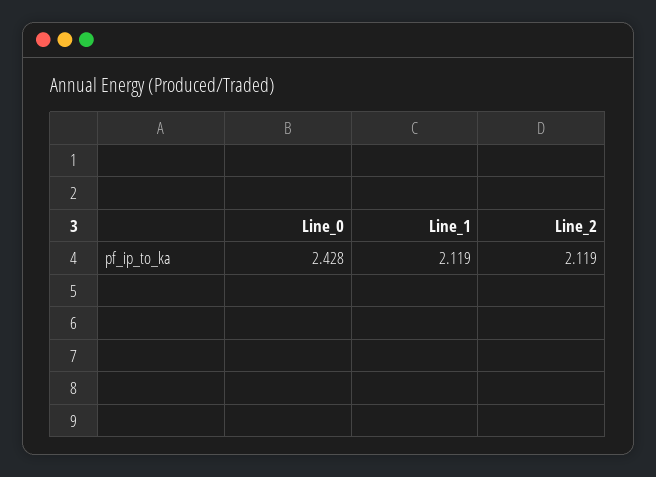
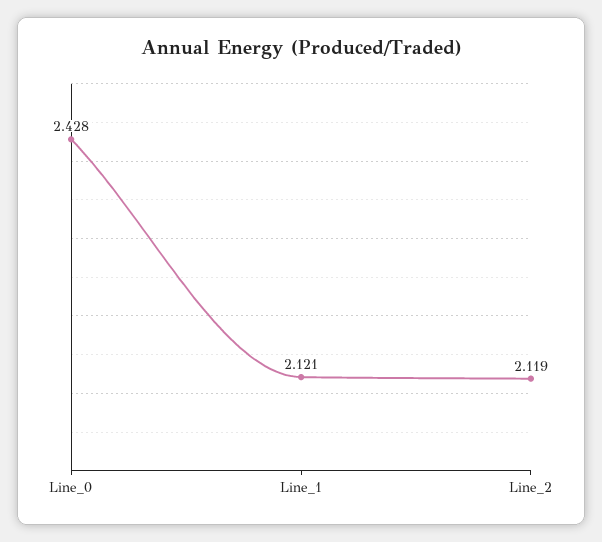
  {
    "Line_0": 2.428,
-   "Line_1": 2.119,
+   "Line_1": 2.121,
    "Line_2": 2.119
  }

